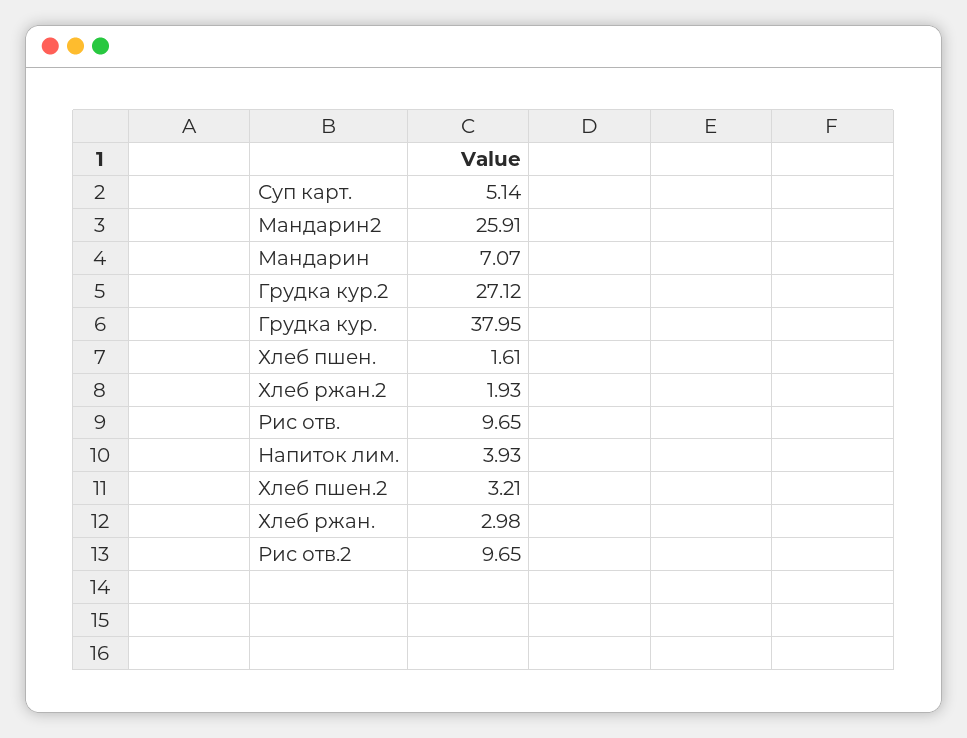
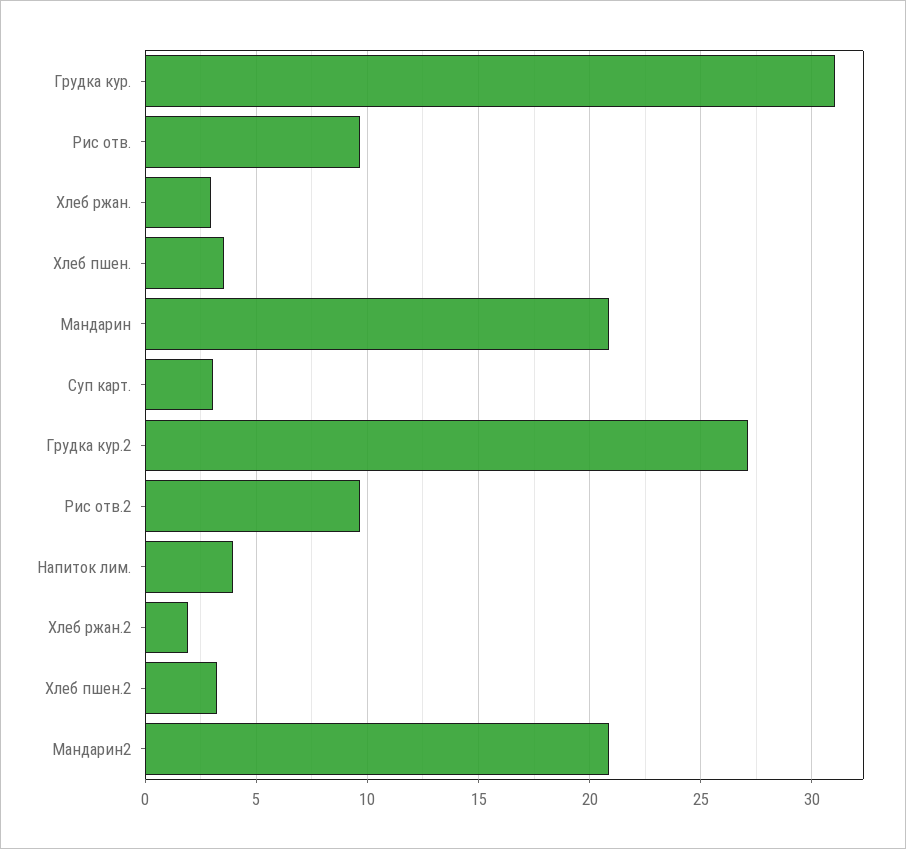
  {
-   "Суп карт.": 5.14,
+   "Суп карт.": 3,
-   "Мандарин2": 25.91,
+   "Мандарин2": 21,
-   "Мандарин": 7.07,
+   "Мандарин": 21,
    "Грудка кур.2": 27.12,
-   "Грудка кур.": 37.95,
+   "Грудка кур.": 31,
-   "Хлеб пшен.": 1.61,
+   "Хлеб пшен.": 3.5,
    "Хлеб ржан.2": 1.93,
    "Рис отв.": 9.65,
    "Напиток лим.": 3.93,
    "Хлеб пшен.2": 3.21,
    "Хлеб ржан.": 2.98,
    "Рис отв.2": 9.65
  }

